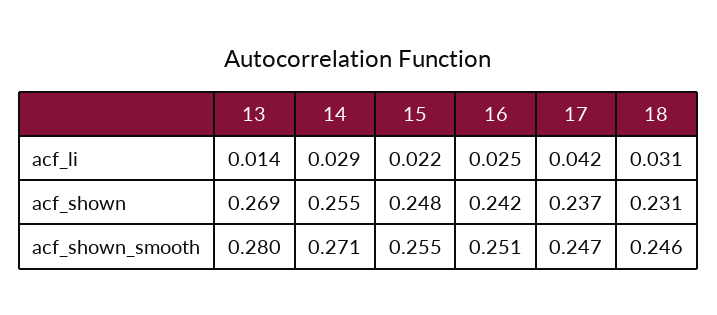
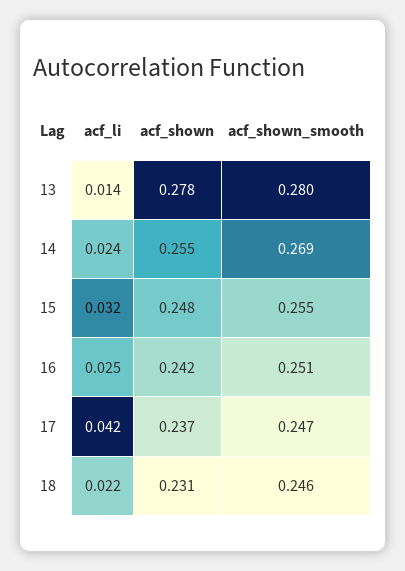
  {
    "13": {
      "acf_li": 0.014,
-     "acf_shown": 0.269,
+     "acf_shown": 0.278,
      "acf_shown_smooth": 0.28
    },
    "14": {
-     "acf_li": 0.029,
+     "acf_li": 0.024,
      "acf_shown": 0.255,
-     "acf_shown_smooth": 0.271
+     "acf_shown_smooth": 0.269
    },
    "15": {
-     "acf_li": 0.022,
+     "acf_li": 0.032,
      "acf_shown": 0.248,
      "acf_shown_smooth": 0.255
    },
    "16": {
      "acf_li": 0.025,
      "acf_shown": 0.242,
      "acf_shown_smooth": 0.251
    },
    "17": {
      "acf_li": 0.042,
      "acf_shown": 0.237,
      "acf_shown_smooth": 0.247
    },
    "18": {
-     "acf_li": 0.031,
+     "acf_li": 0.022,
      "acf_shown": 0.231,
      "acf_shown_smooth": 0.246
    }
  }

